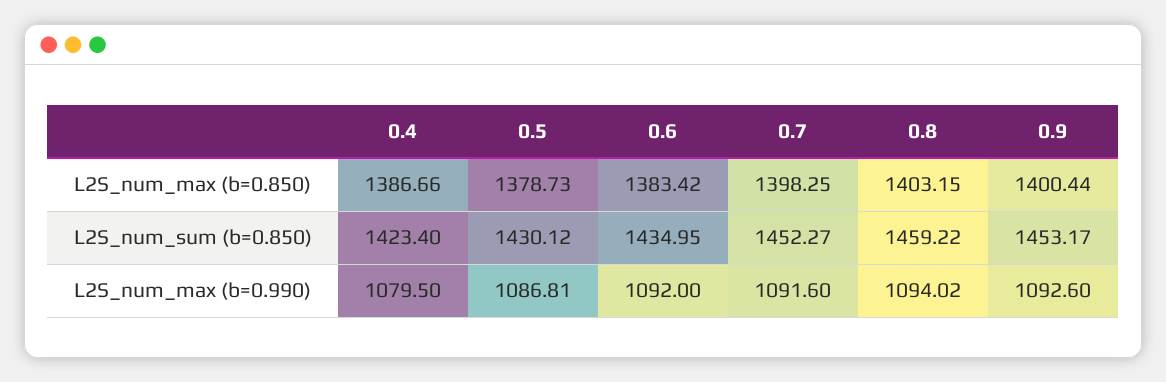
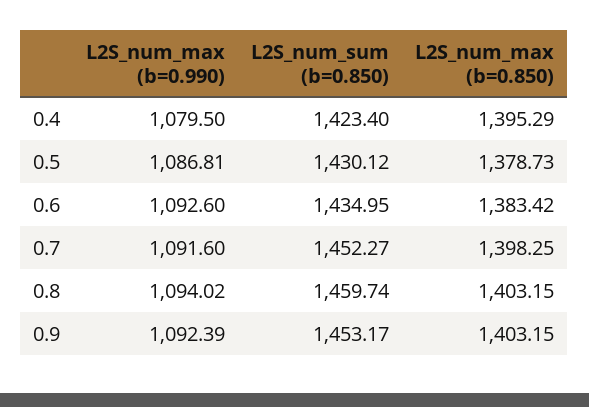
  {
    "0.4": {
-     "L2S_num_max (b=0.850)": 1386.66,
+     "L2S_num_max (b=0.850)": 1395.29,
      "L2S_num_sum (b=0.850)": 1423.4,
      "L2S_num_max (b=0.990)": 1079.5
    },
    "0.5": {
      "L2S_num_max (b=0.850)": 1378.73,
      "L2S_num_sum (b=0.850)": 1430.12,
      "L2S_num_max (b=0.990)": 1086.81
    },
    "0.6": {
      "L2S_num_max (b=0.850)": 1383.42,
      "L2S_num_sum (b=0.850)": 1434.95,
-     "L2S_num_max (b=0.990)": 1092
+     "L2S_num_max (b=0.990)": 1092.6
    },
    "0.7": {
      "L2S_num_max (b=0.850)": 1398.25,
      "L2S_num_sum (b=0.850)": 1452.27,
      "L2S_num_max (b=0.990)": 1091.6
    },
    "0.8": {
      "L2S_num_max (b=0.850)": 1403.15,
-     "L2S_num_sum (b=0.850)": 1459.22,
+     "L2S_num_sum (b=0.850)": 1459.74,
      "L2S_num_max (b=0.990)": 1094.02
    },
    "0.9": {
-     "L2S_num_max (b=0.850)": 1400.44,
+     "L2S_num_max (b=0.850)": 1403.15,
      "L2S_num_sum (b=0.850)": 1453.17,
-     "L2S_num_max (b=0.990)": 1092.6
+     "L2S_num_max (b=0.990)": 1092.39
    }
  }

